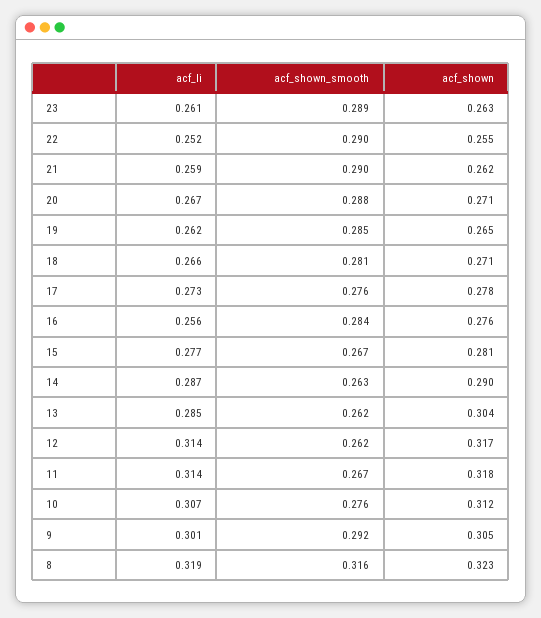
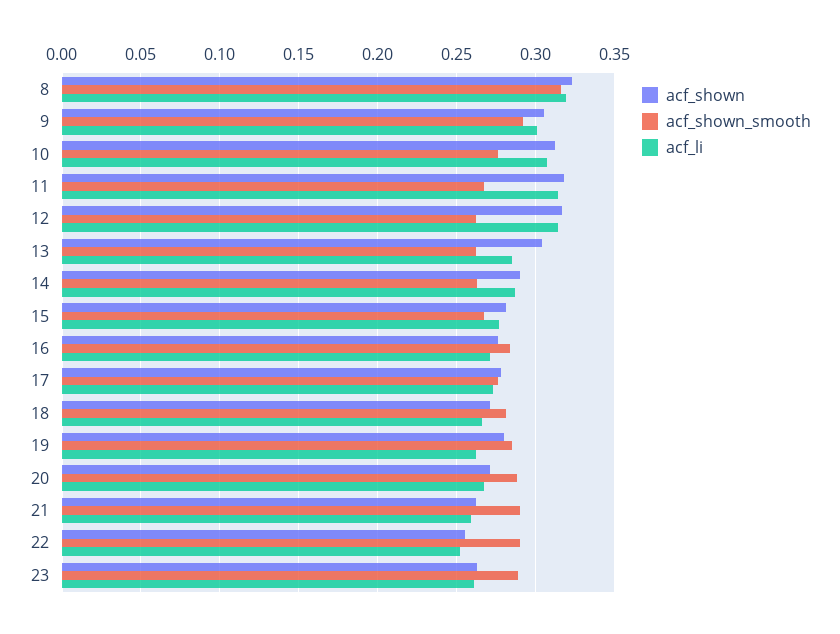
  {
    "acf_li": {
      "23": 0.261,
      "22": 0.252,
      "21": 0.259,
      "20": 0.267,
      "19": 0.262,
      "18": 0.266,
      "17": 0.273,
-     "16": 0.256,
+     "16": 0.27,
      "15": 0.277,
      "14": 0.287,
      "13": 0.285,
      "12": 0.314,
      "11": 0.314,
      "10": 0.307,
      "9": 0.301,
      "8": 0.319
    },
    "acf_shown_smooth": {
      "23": 0.289,
      "22": 0.29,
      "21": 0.29,
      "20": 0.288,
      "19": 0.285,
      "18": 0.281,
      "17": 0.276,
      "16": 0.284,
      "15": 0.267,
      "14": 0.263,
      "13": 0.262,
      "12": 0.262,
      "11": 0.267,
      "10": 0.276,
      "9": 0.292,
      "8": 0.316
    },
    "acf_shown": {
      "23": 0.263,
      "22": 0.255,
      "21": 0.262,
      "20": 0.271,
-     "19": 0.265,
+     "19": 0.28,
      "18": 0.271,
      "17": 0.278,
      "16": 0.276,
      "15": 0.281,
      "14": 0.29,
      "13": 0.304,
      "12": 0.317,
      "11": 0.318,
      "10": 0.312,
      "9": 0.305,
      "8": 0.323
    }
  }

